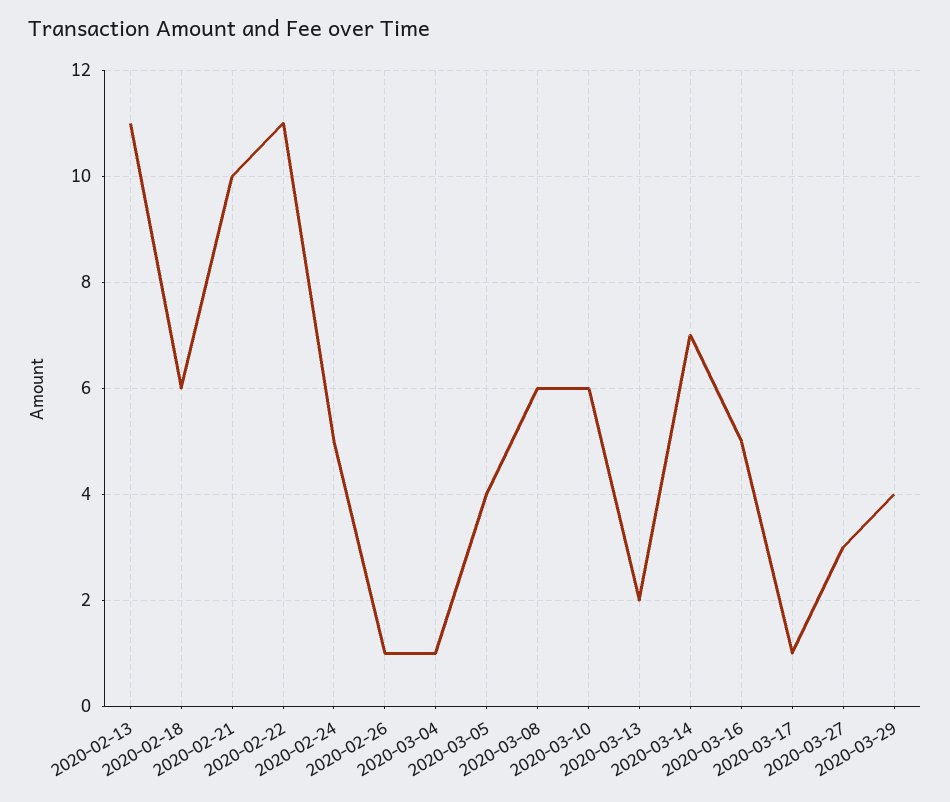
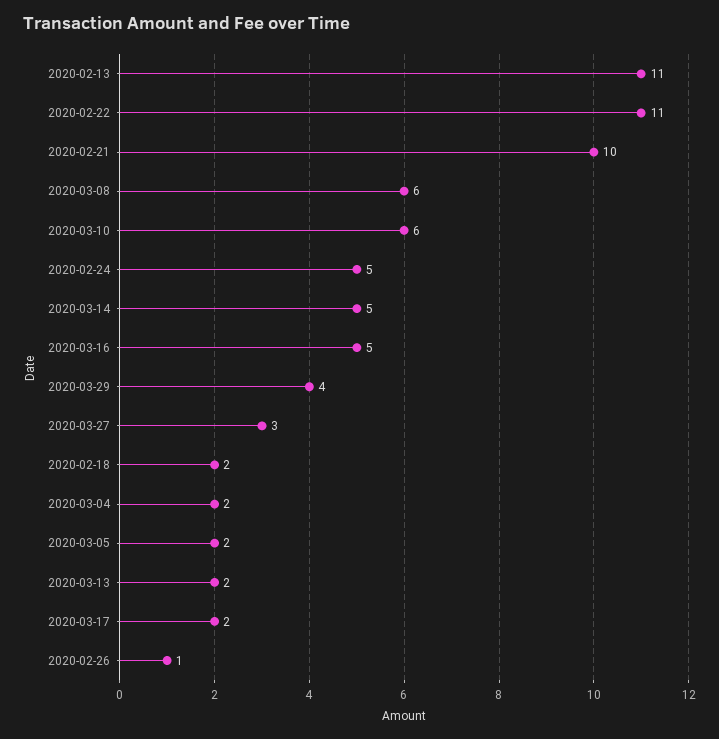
  {
    "2020-02-13": 11,
-   "2020-02-18": 6,
+   "2020-02-18": 2,
    "2020-02-21": 10,
    "2020-02-22": 11,
    "2020-02-24": 5,
    "2020-02-26": 1,
-   "2020-03-04": 1,
+   "2020-03-04": 2,
-   "2020-03-05": 4,
+   "2020-03-05": 2,
    "2020-03-08": 6,
    "2020-03-10": 6,
    "2020-03-13": 2,
-   "2020-03-14": 7,
+   "2020-03-14": 5,
    "2020-03-16": 5,
-   "2020-03-17": 1,
+   "2020-03-17": 2,
    "2020-03-27": 3,
    "2020-03-29": 4
  }

